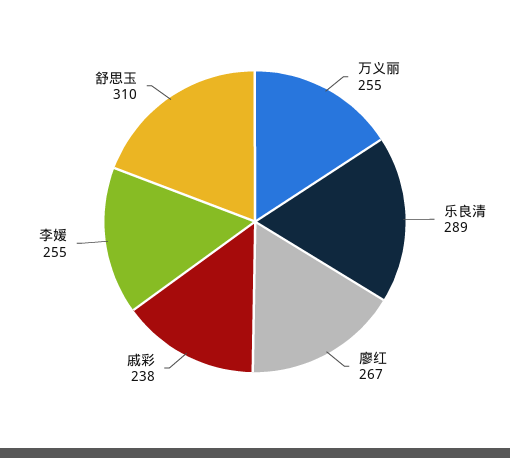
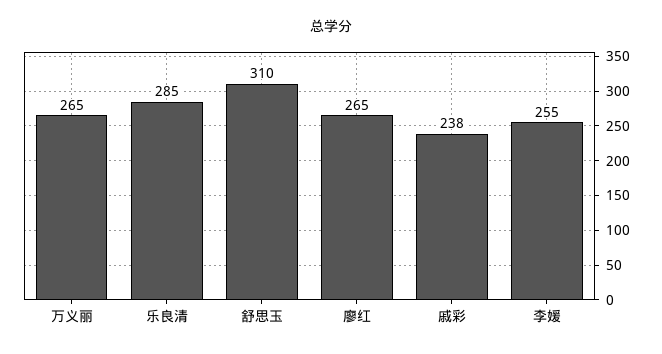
  {
-   "万义丽": 255,
+   "万义丽": 265,
-   "乐良清": 289,
+   "乐良清": 285,
-   "廖红": 267,
+   "廖红": 265,
    "戚彩": 238,
    "李媛": 255,
    "舒思玉": 310
  }

